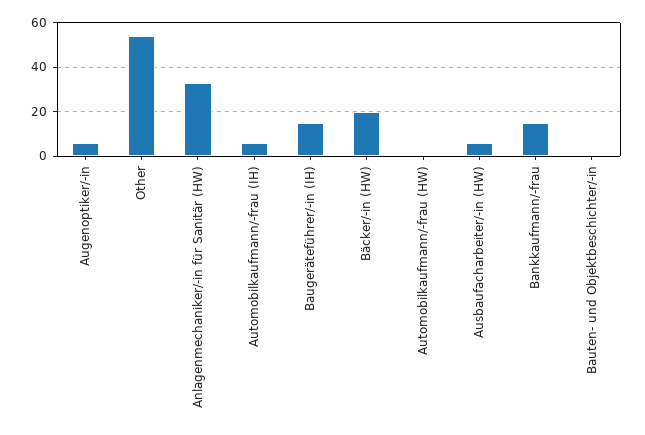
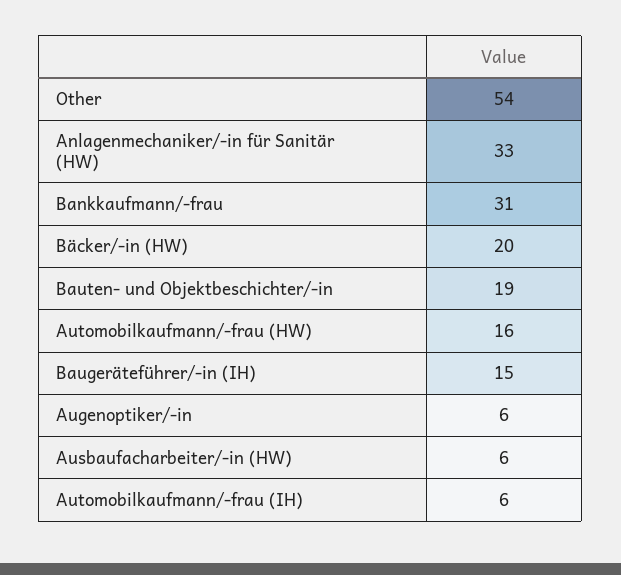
  {
    "Augenoptiker/-in": 6,
    "Other": 54,
    "Anlagenmechaniker/-in für Sanitär (HW)": 33,
    "Automobilkaufmann/-frau (IH)": 6,
    "Baugeräteführer/-in (IH)": 15,
    "Bäcker/-in (HW)": 20,
-   "Automobilkaufmann/-frau (HW)": 0,
+   "Automobilkaufmann/-frau (HW)": 16,
    "Ausbaufacharbeiter/-in (HW)": 6,
-   "Bankkaufmann/-frau": 15,
+   "Bankkaufmann/-frau": 31,
-   "Bauten- und Objektbeschichter/-in": 0
+   "Bauten- und Objektbeschichter/-in": 19
  }

